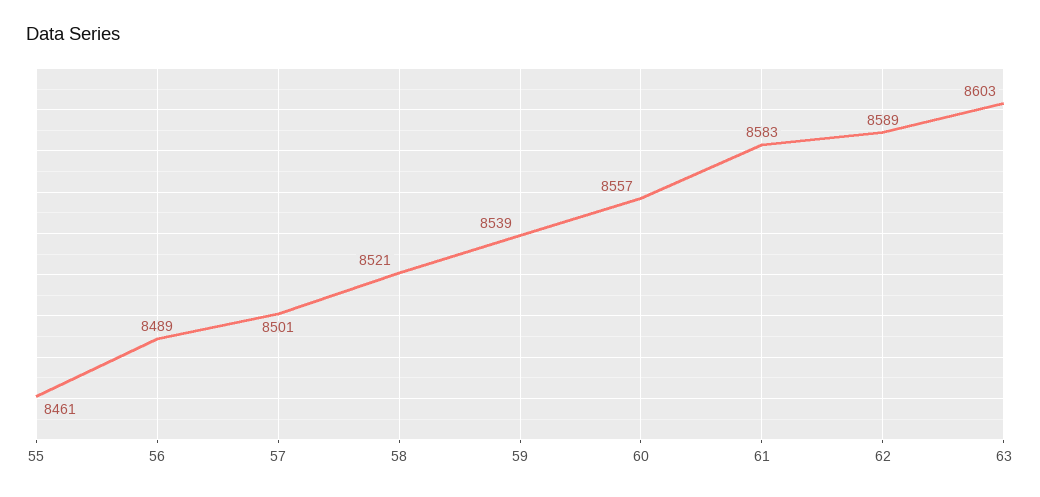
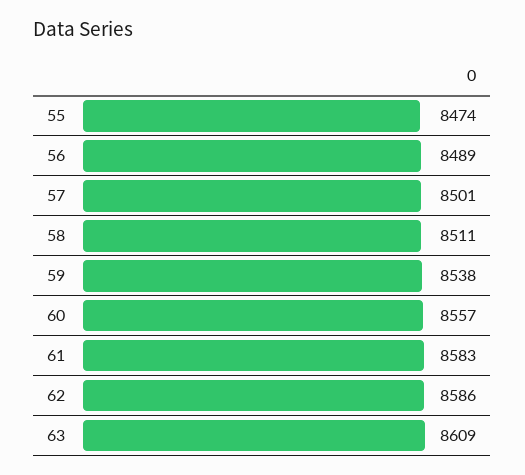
  {
-   "55": 8461,
+   "55": 8474,
    "56": 8489,
    "57": 8501,
-   "58": 8521,
+   "58": 8511,
-   "59": 8539,
+   "59": 8538,
    "60": 8557,
    "61": 8583,
-   "62": 8589,
+   "62": 8586,
-   "63": 8603
+   "63": 8609
  }

